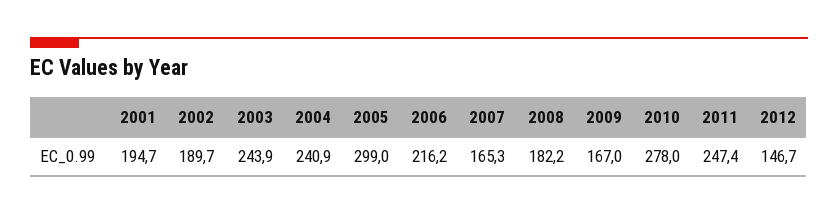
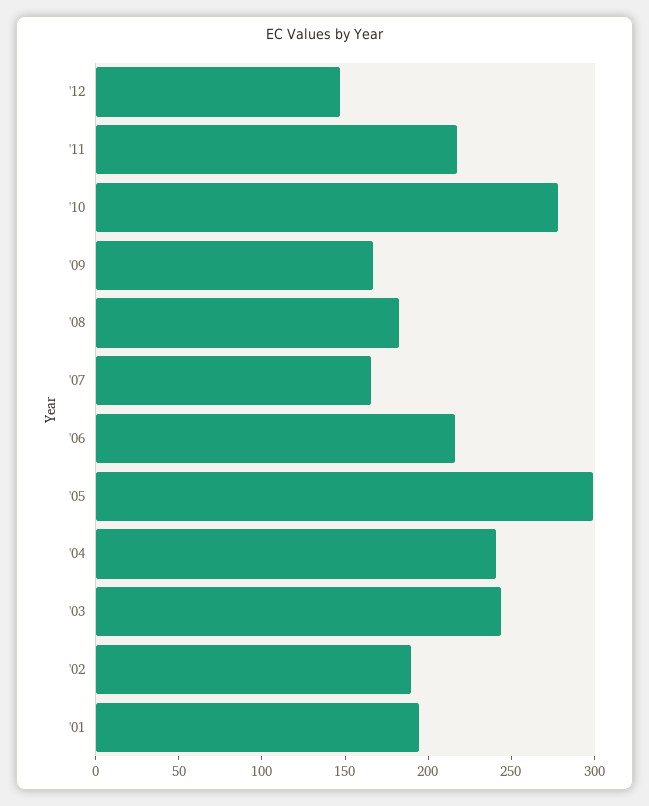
  {
    "2001": 194.7,
    "2002": 189.7,
    "2003": 243.9,
    "2004": 240.9,
    "2005": 299,
    "2006": 216.2,
    "2007": 165.3,
    "2008": 182.2,
    "2009": 167,
    "2010": 278,
-   "2011": 247.4,
+   "2011": 220,
    "2012": 146.7
  }

